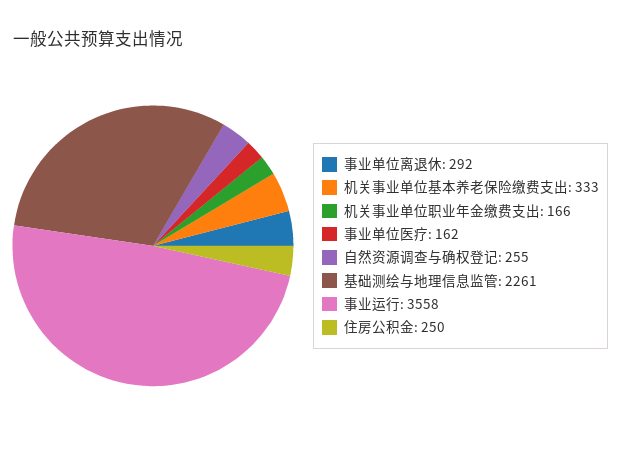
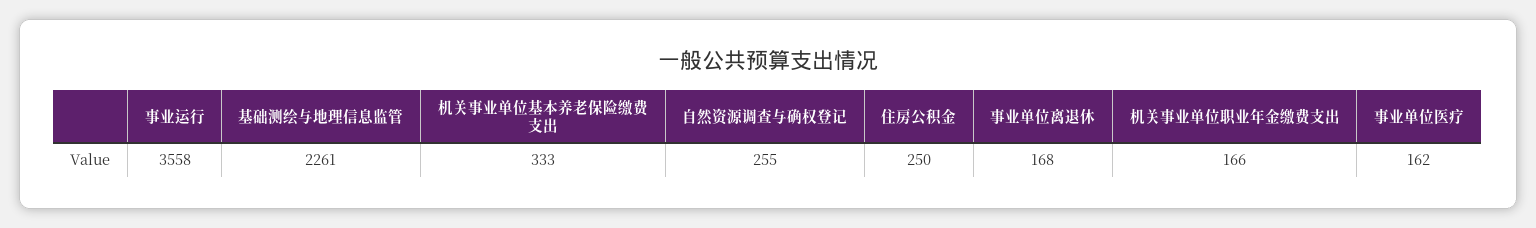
  {
-   "事业单位离退休": 292,
+   "事业单位离退休": 168,
    "机关事业单位基本养老保险缴费支出": 333,
    "机关事业单位职业年金缴费支出": 166,
    "事业单位医疗": 162,
    "自然资源调查与确权登记": 255,
    "基础测绘与地理信息监管": 2261,
    "事业运行": 3558,
    "住房公积金": 250
  }

